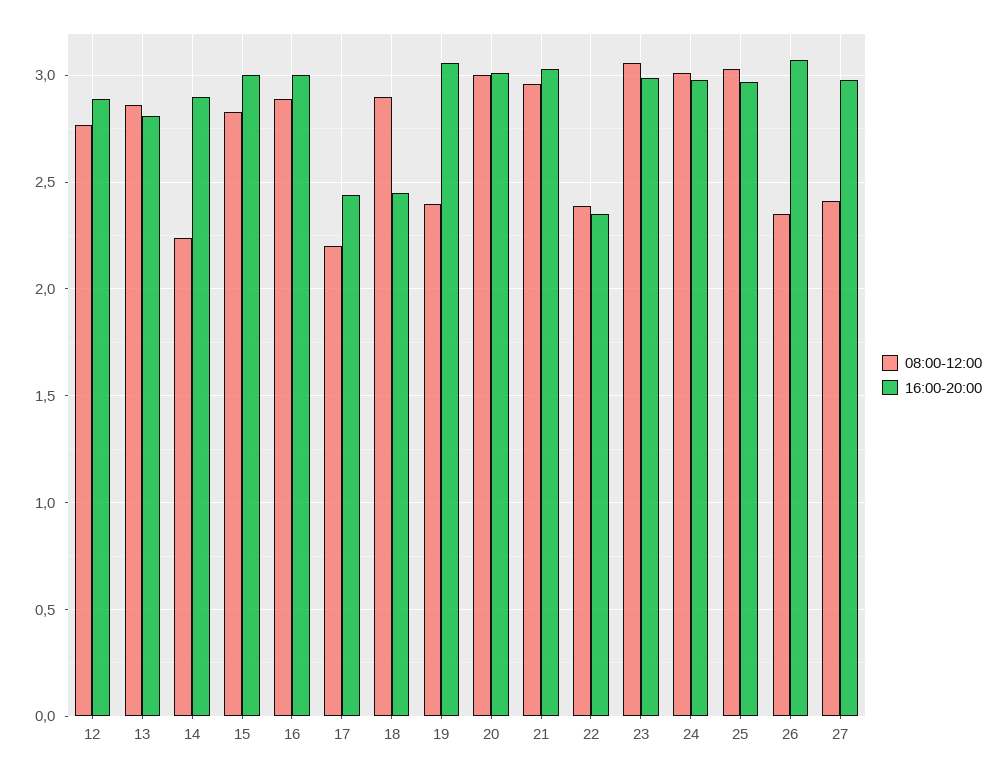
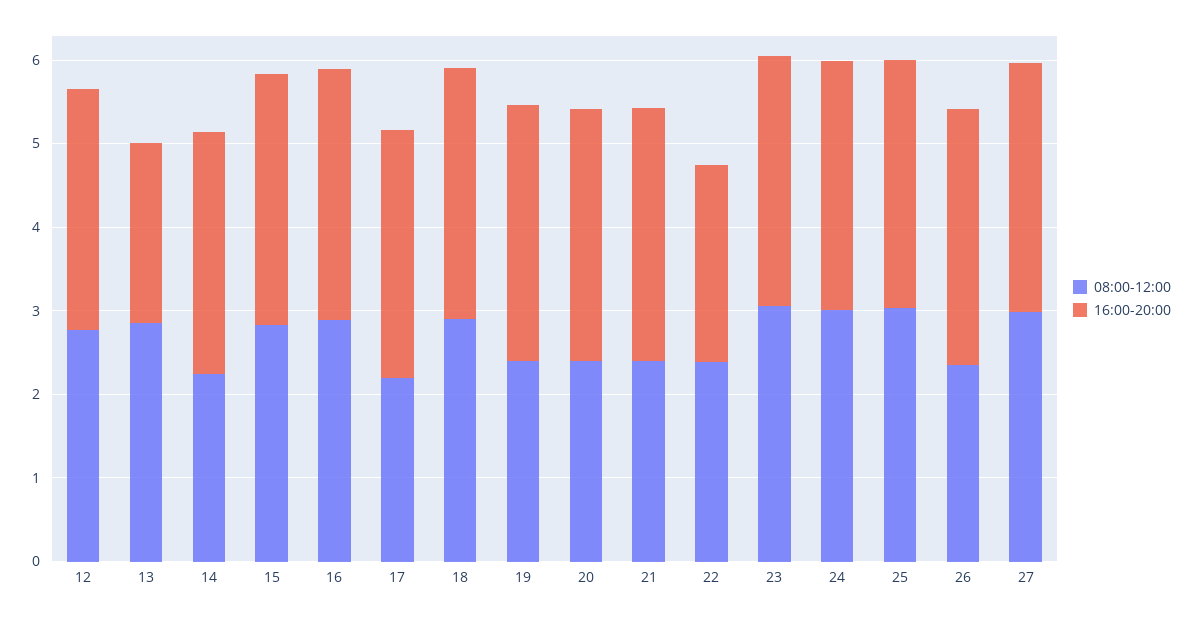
  {
    "08:00-12:00": {
      "12": 2.75,
      "13": 2.85,
      "14": 2.25,
      "15": 2.85,
      "16": 2.9,
      "17": 2.2,
      "18": 2.9,
      "19": 2.4,
-     "20": 3,
+     "20": 2.4,
-     "21": 2.95,
+     "21": 2.4,
      "22": 2.4,
      "23": 3.05,
      "24": 3,
      "25": 3.05,
      "26": 2.35,
-     "27": 2.4
+     "27": 3
    },
    "16:00-20:00": {
      "12": 2.9,
-     "13": 2.8,
+     "13": 2.2,
      "14": 2.9,
      "15": 3,
      "16": 3,
-     "17": 2.45,
+     "17": 3,
-     "18": 2.45,
+     "18": 3,
      "19": 3.05,
      "20": 3,
      "21": 3.05,
      "22": 2.35,
      "23": 3,
      "24": 3,
      "25": 2.95,
      "26": 3.05,
      "27": 3
    }
  }

